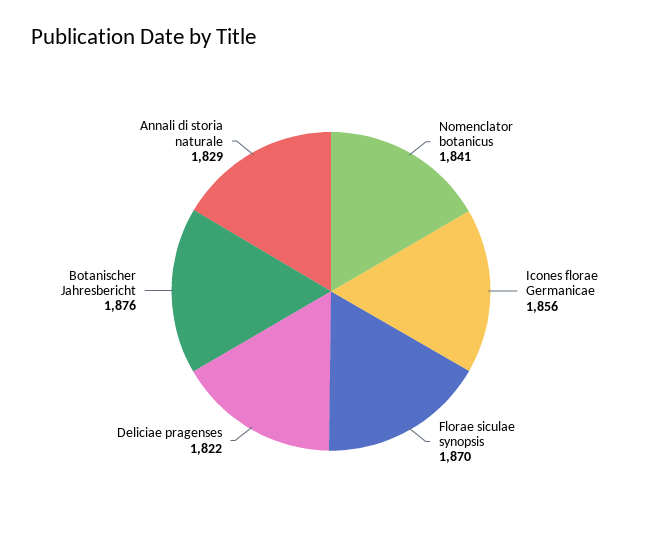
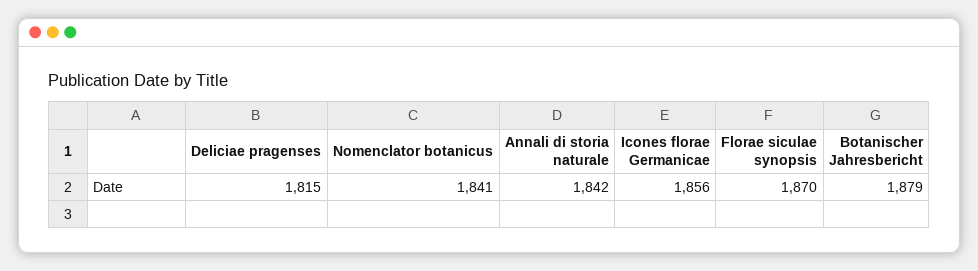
  {
    "Nomenclator botanicus": 1841,
    "Icones florae Germanicae": 1856,
    "Florae siculae synopsis": 1870,
-   "Deliciae pragenses": 1822,
+   "Deliciae pragenses": 1815,
-   "Botanischer Jahresbericht": 1876,
+   "Botanischer Jahresbericht": 1879,
-   "Annali di storia naturale": 1829
+   "Annali di storia naturale": 1842
  }

